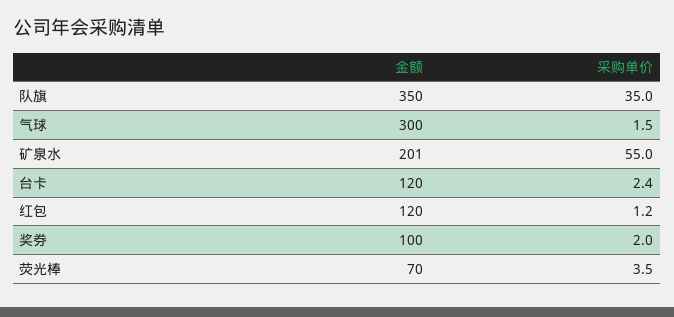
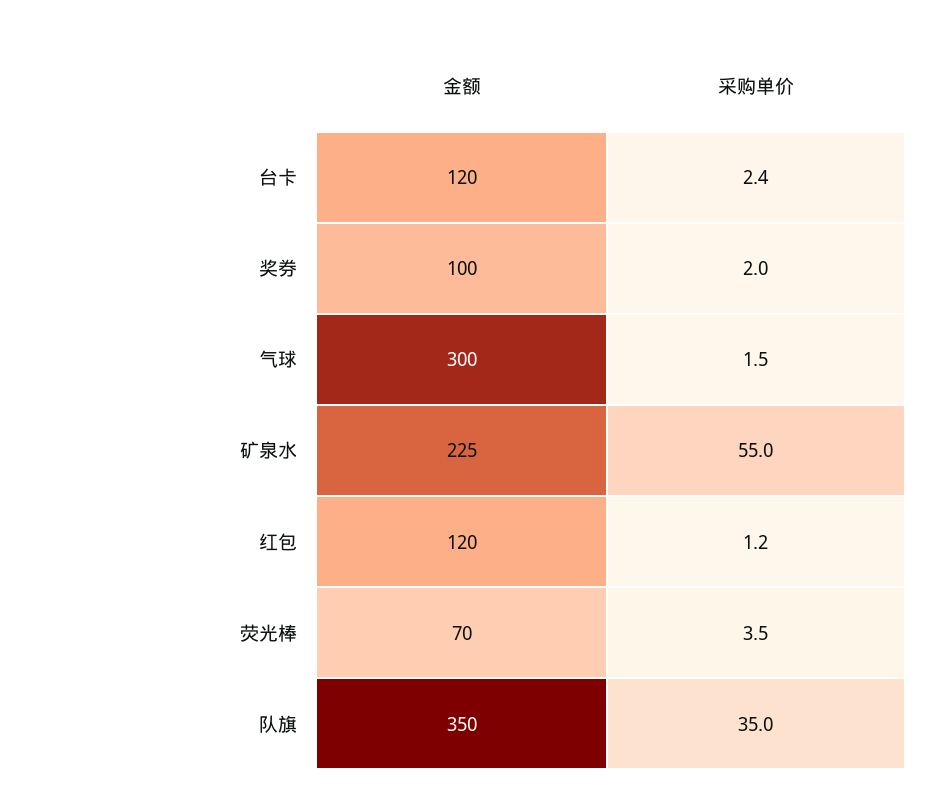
  {
    "金额": {
      "队旗": 350,
      "气球": 300,
-     "矿泉水": 201,
+     "矿泉水": 225,
      "台卡": 120,
      "红包": 120,
      "奖券": 100,
      "荧光棒": 70
    },
    "采购单价": {
      "队旗": 35,
      "气球": 1.5,
      "矿泉水": 55,
      "台卡": 2.4,
      "红包": 1.2,
      "奖券": 2,
      "荧光棒": 3.5
    }
  }

